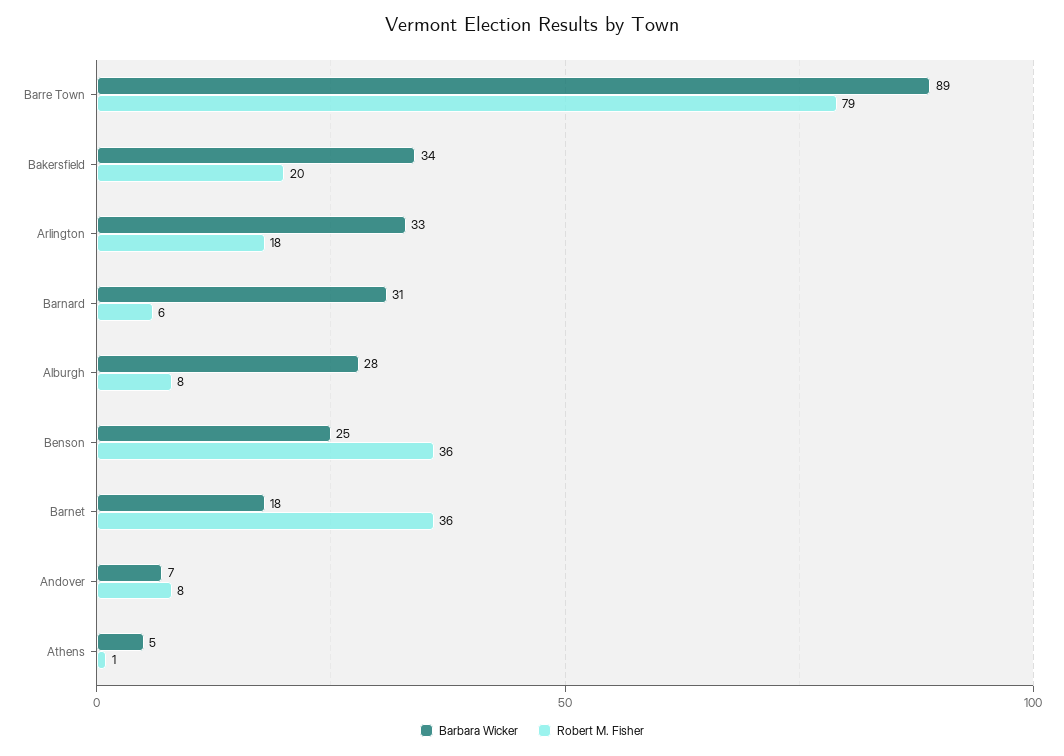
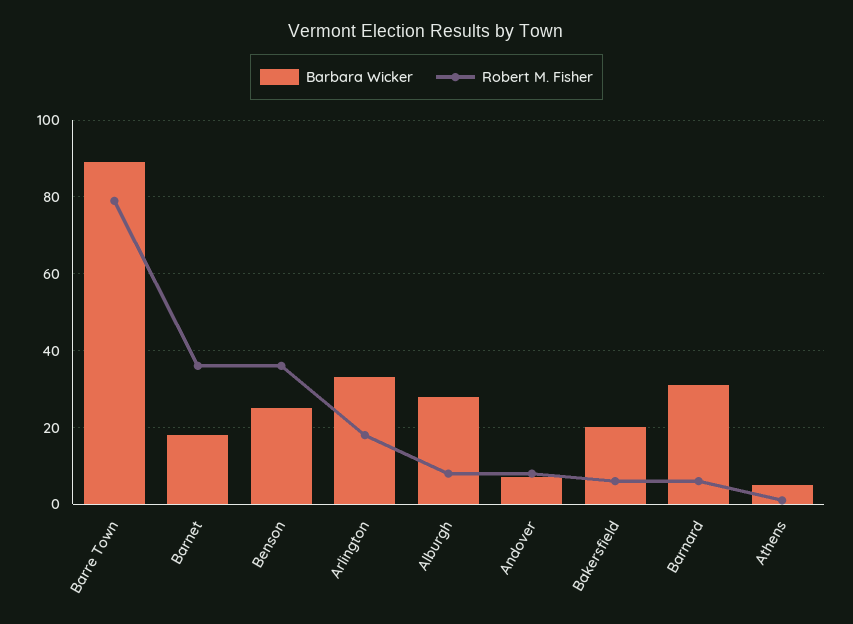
  {
    "Barbara Wicker": {
      "Barre Town": 89,
-     "Bakersfield": 34,
+     "Bakersfield": 20,
      "Arlington": 33,
      "Barnard": 31,
      "Alburgh": 28,
      "Benson": 25,
      "Barnet": 18,
      "Andover": 7,
      "Athens": 5
    },
    "Robert M. Fisher": {
      "Barre Town": 79,
-     "Bakersfield": 20,
+     "Bakersfield": 5,
      "Arlington": 18,
      "Barnard": 6,
      "Alburgh": 8,
      "Benson": 36,
      "Barnet": 36,
      "Andover": 8,
      "Athens": 1
    }
  }

